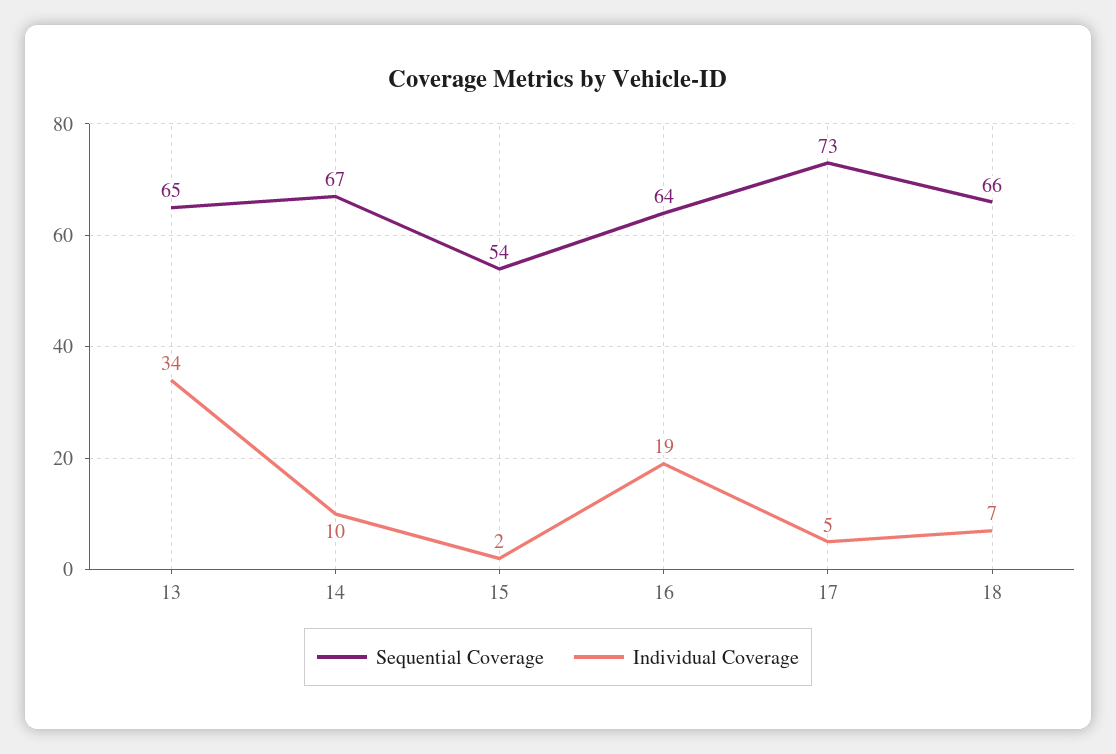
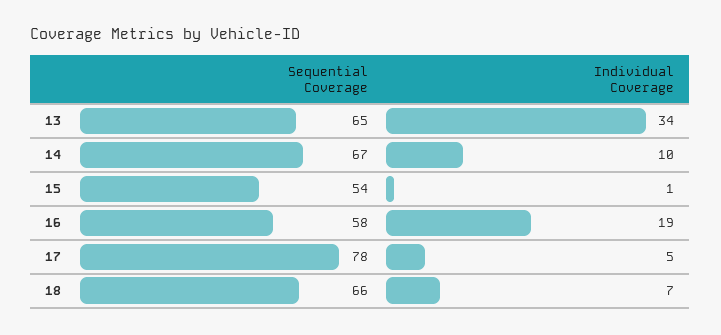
  {
    "Sequential Coverage": {
      "13": 65,
      "14": 67,
      "15": 54,
-     "16": 64,
+     "16": 58,
-     "17": 73,
+     "17": 78,
      "18": 66
    },
    "Individual Coverage": {
      "13": 34,
      "14": 10,
-     "15": 2,
+     "15": 1,
      "16": 19,
      "17": 5,
      "18": 7
    }
  }

